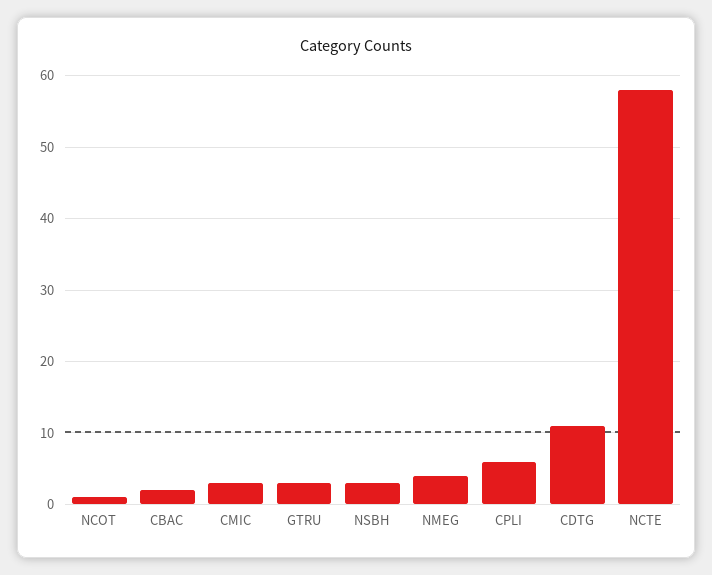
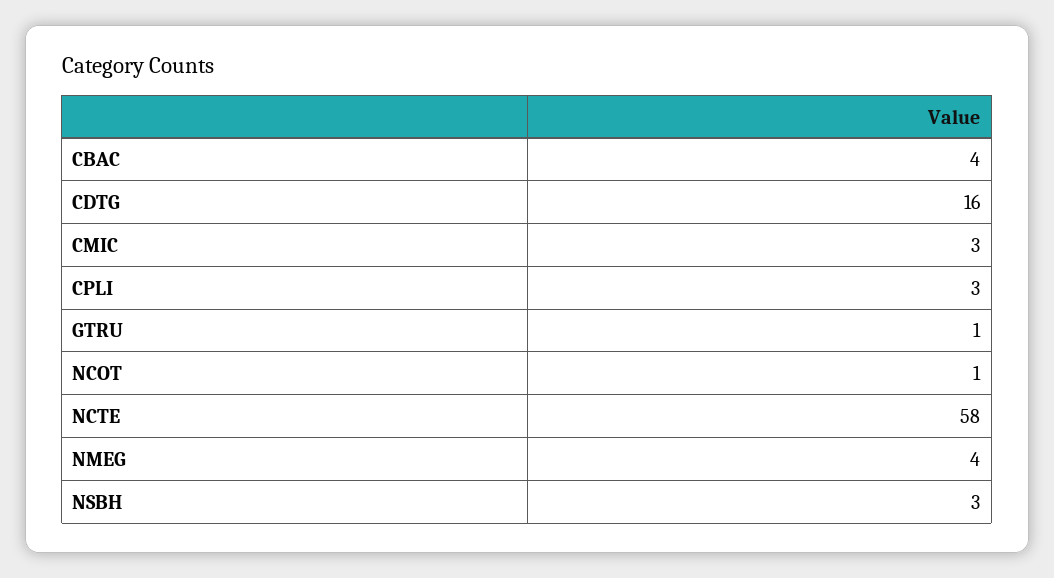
  {
    "NCOT": 1,
-   "CBAC": 2,
+   "CBAC": 4,
    "CMIC": 3,
-   "GTRU": 3,
+   "GTRU": 1,
    "NSBH": 3,
    "NMEG": 4,
-   "CPLI": 6,
+   "CPLI": 3,
-   "CDTG": 11,
+   "CDTG": 16,
    "NCTE": 58
  }

